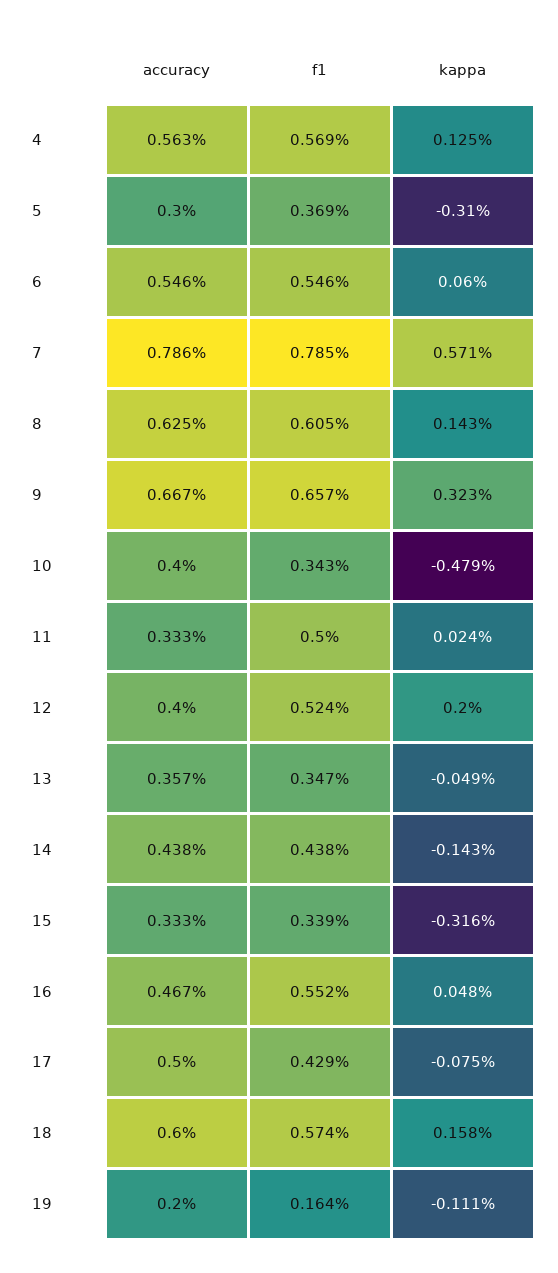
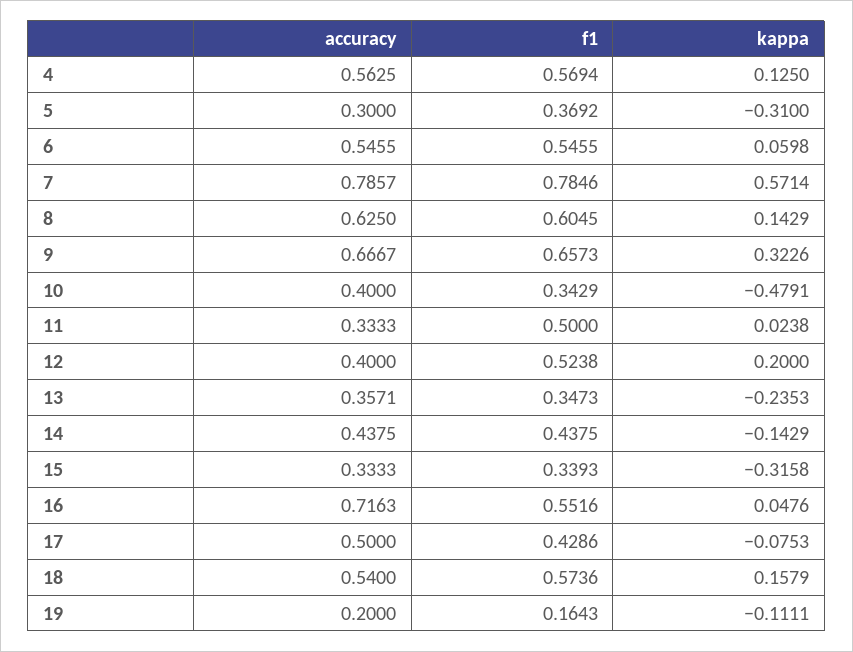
  {
    "accuracy": {
      "4": 0.5625,
      "5": 0.3,
      "6": 0.5455,
      "7": 0.7857,
      "8": 0.625,
      "9": 0.6667,
      "10": 0.4,
      "11": 0.3333,
      "12": 0.4,
      "13": 0.3571,
      "14": 0.4375,
      "15": 0.3333,
-     "16": 0.467,
+     "16": 0.7163,
      "17": 0.5,
-     "18": 0.6,
+     "18": 0.54,
      "19": 0.2
    },
    "f1": {
      "4": 0.5694,
      "5": 0.3692,
      "6": 0.5455,
      "7": 0.7846,
      "8": 0.6045,
      "9": 0.6573,
      "10": 0.3429,
      "11": 0.5,
      "12": 0.5238,
      "13": 0.3473,
      "14": 0.4375,
      "15": 0.3393,
      "16": 0.5516,
      "17": 0.4286,
      "18": 0.5736,
      "19": 0.1643
    },
    "kappa": {
      "4": 0.125,
      "5": -0.31,
      "6": 0.0598,
      "7": 0.5714,
      "8": 0.1429,
      "9": 0.3226,
      "10": -0.4791,
      "11": 0.0238,
      "12": 0.2,
-     "13": -0.049,
+     "13": -0.2353,
      "14": -0.1429,
      "15": -0.3158,
      "16": 0.0476,
      "17": -0.0753,
      "18": 0.1579,
      "19": -0.1111
    }
  }

